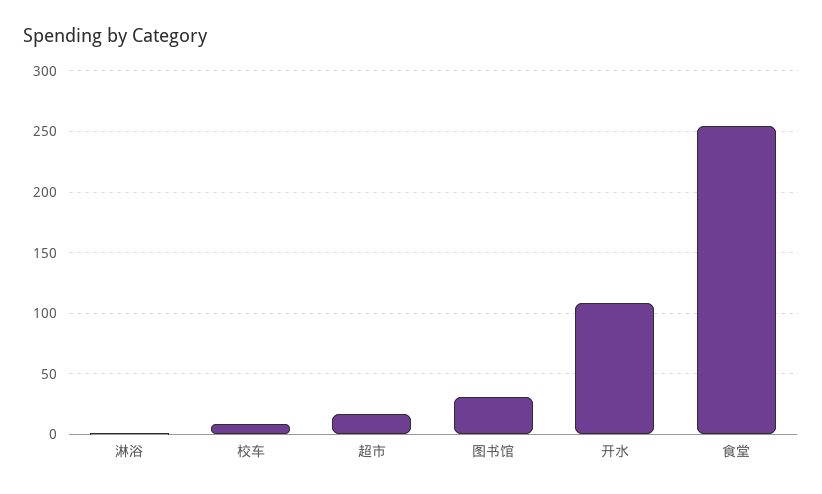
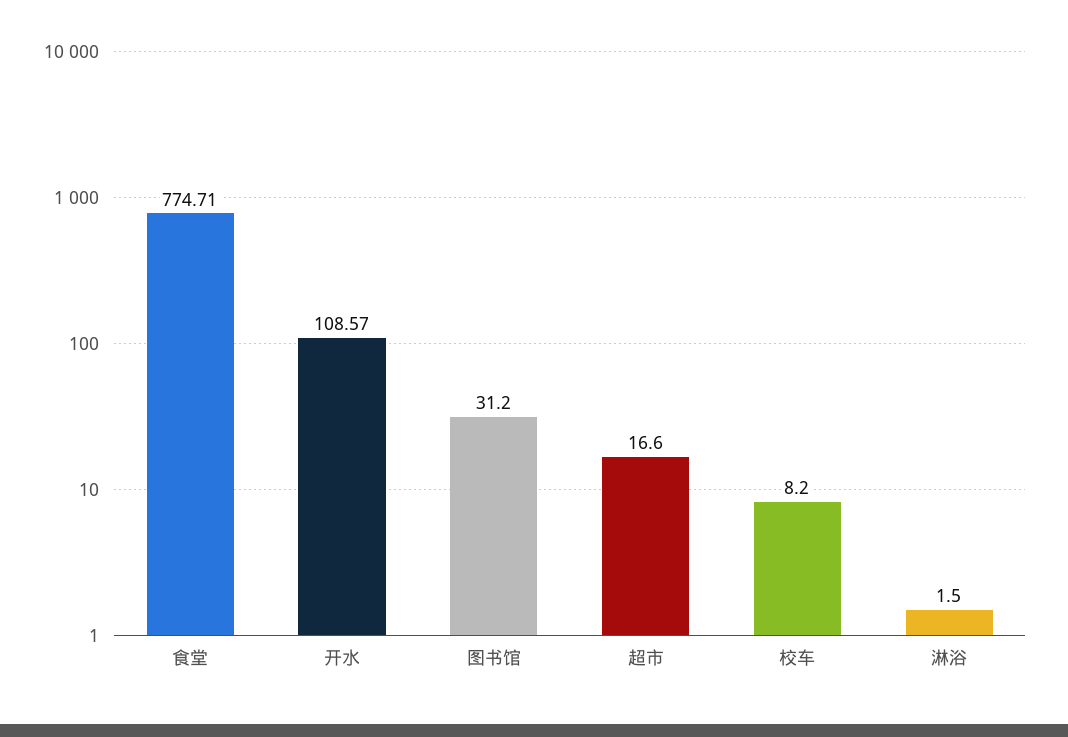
  {
    "淋浴": 1.5,
    "校车": 8.2,
    "超市": 16.6,
    "图书馆": 31.2,
    "开水": 108.57,
-   "食堂": 255
+   "食堂": 774.71
  }

